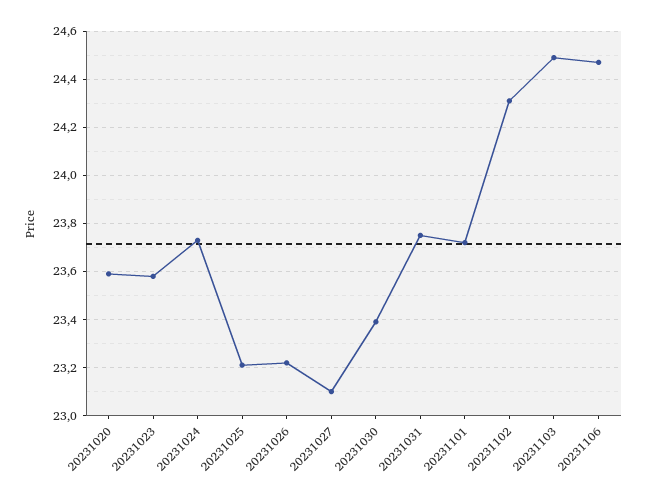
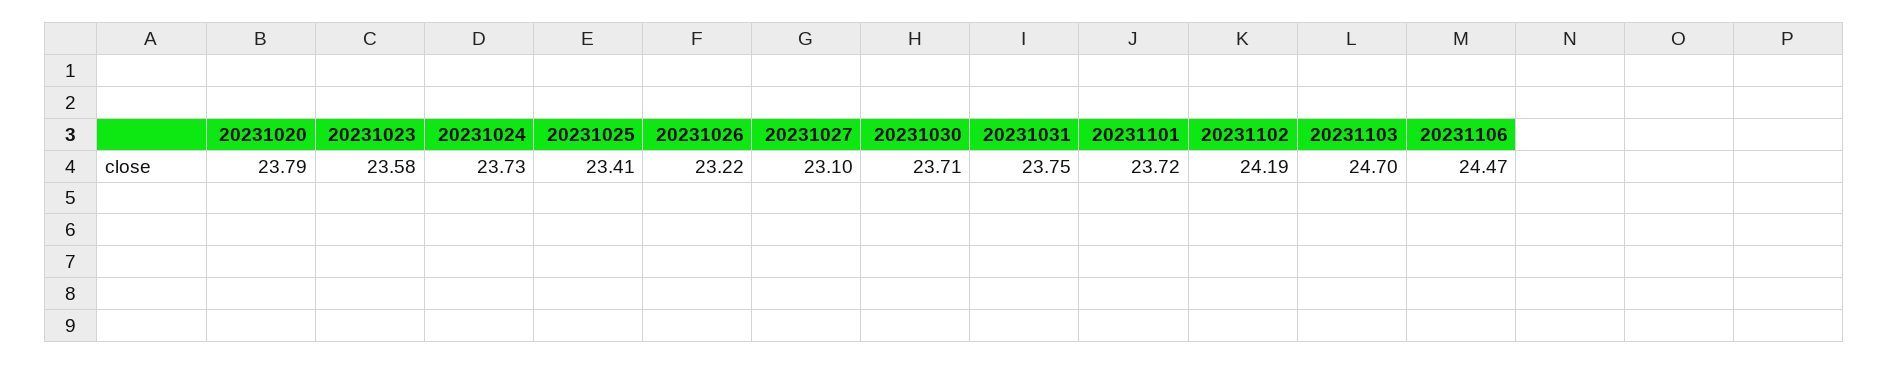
  {
-   "20231020": 23.6,
+   "20231020": 23.79,
    "20231023": 23.58,
    "20231024": 23.73,
-   "20231025": 23.2,
+   "20231025": 23.41,
    "20231026": 23.22,
    "20231027": 23.1,
-   "20231030": 23.4,
+   "20231030": 23.71,
    "20231031": 23.75,
    "20231101": 23.72,
-   "20231102": 24.3,
+   "20231102": 24.19,
-   "20231103": 24.5,
+   "20231103": 24.7,
    "20231106": 24.47
  }

